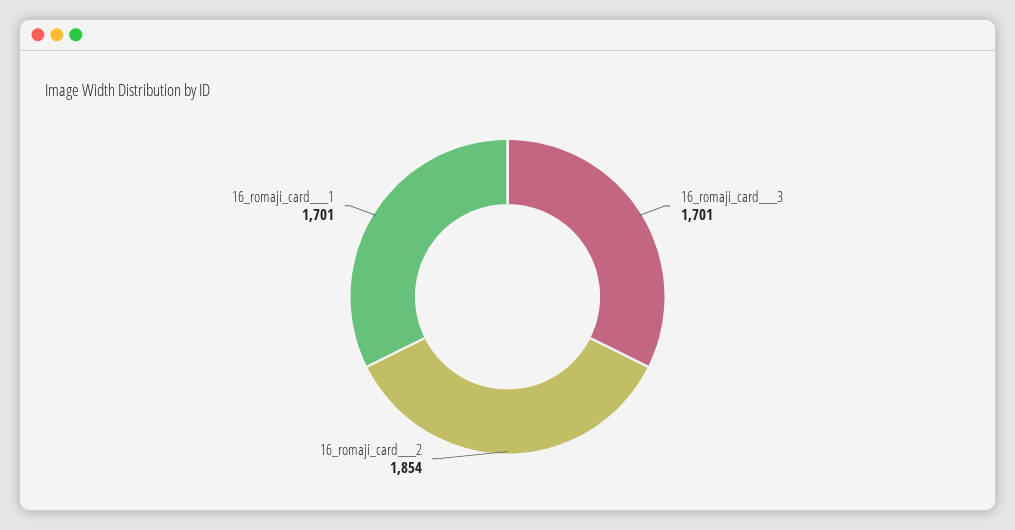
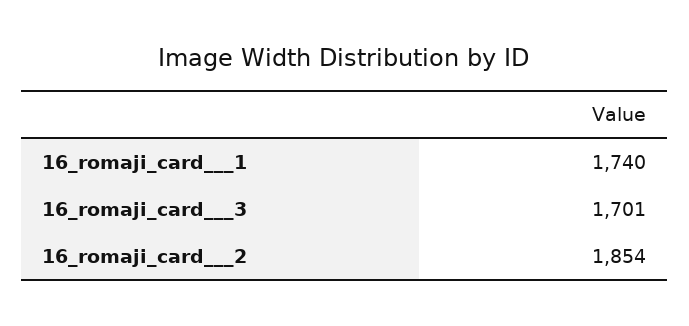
  {
    "16_romaji_card___3": 1701,
    "16_romaji_card___2": 1854,
-   "16_romaji_card___1": 1701
+   "16_romaji_card___1": 1740
  }

